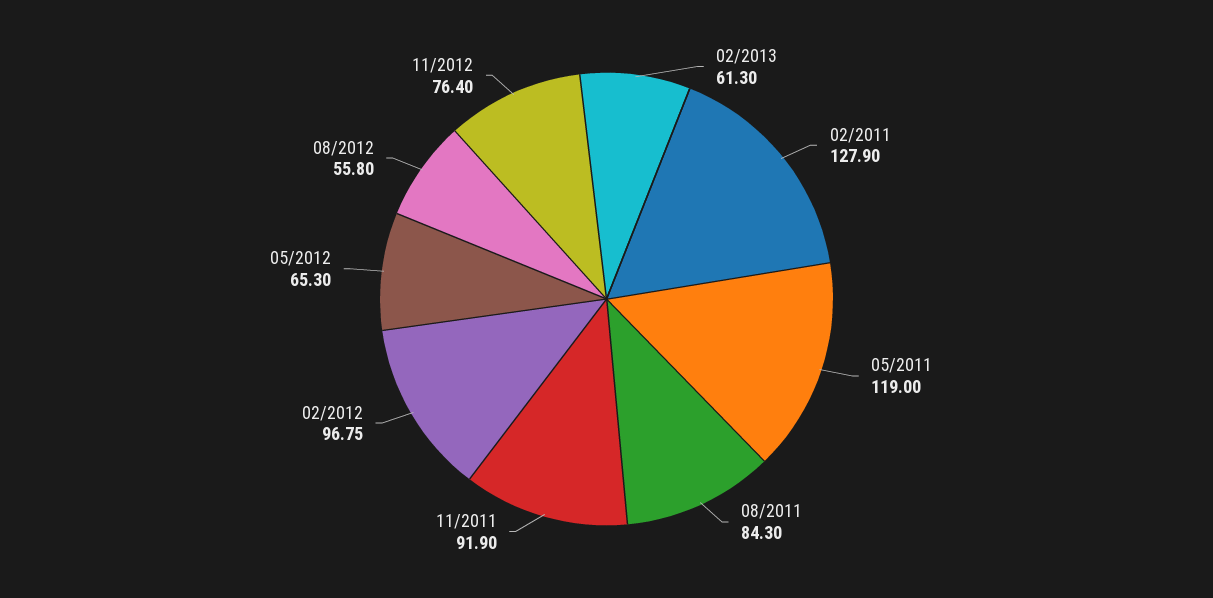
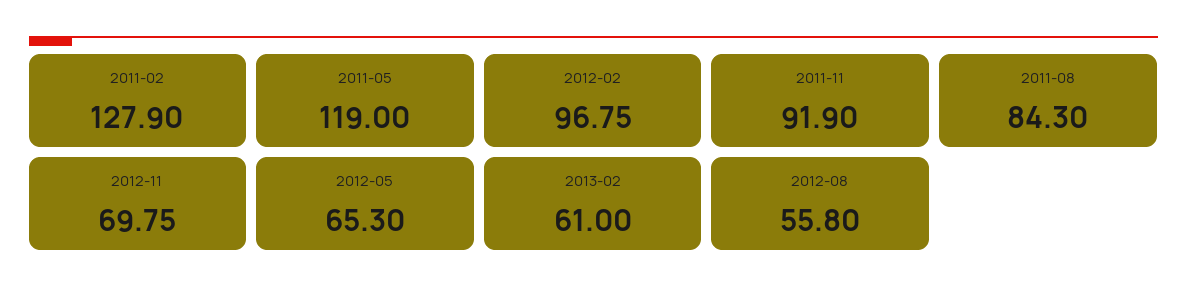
  {
-   "02/2013": 61.3,
+   "02/2013": 61,
    "02/2011": 127.9,
    "05/2011": 119,
    "08/2011": 84.3,
    "11/2011": 91.9,
    "02/2012": 96.75,
    "05/2012": 65.3,
    "08/2012": 55.8,
-   "11/2012": 76.4
+   "11/2012": 69.75
  }

